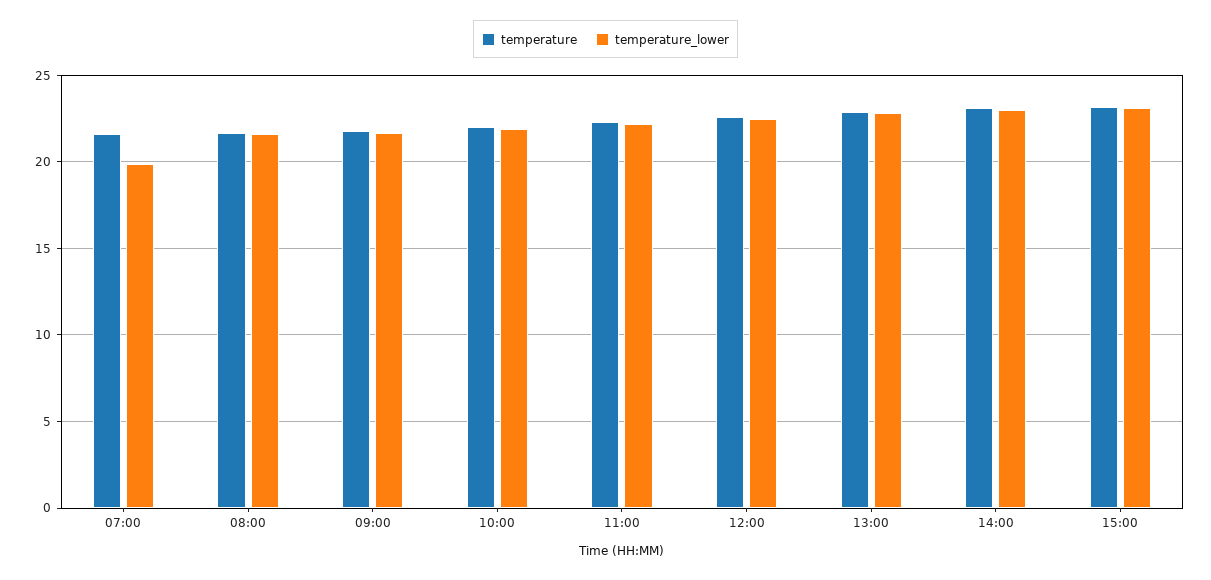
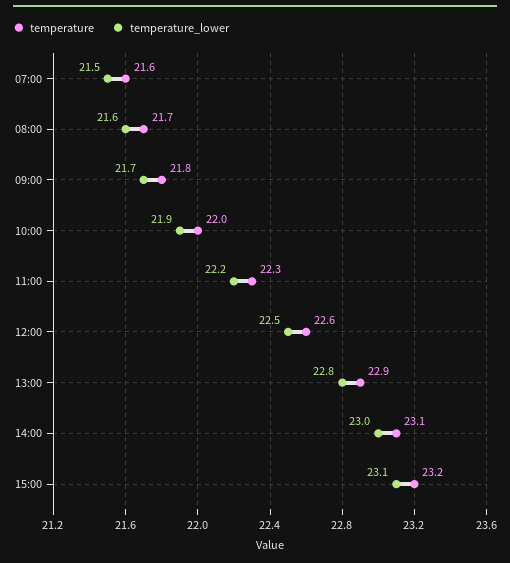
  {
    "temperature": {
      "07:00": 21.6,
      "08:00": 21.7,
      "09:00": 21.8,
      "10:00": 22,
      "11:00": 22.3,
      "12:00": 22.6,
      "13:00": 22.9,
      "14:00": 23.1,
      "15:00": 23.2
    },
    "temperature_lower": {
-     "07:00": 20,
+     "07:00": 21.5,
      "08:00": 21.6,
      "09:00": 21.7,
      "10:00": 21.9,
      "11:00": 22.2,
      "12:00": 22.5,
      "13:00": 22.8,
      "14:00": 23,
      "15:00": 23.1
    }
  }

